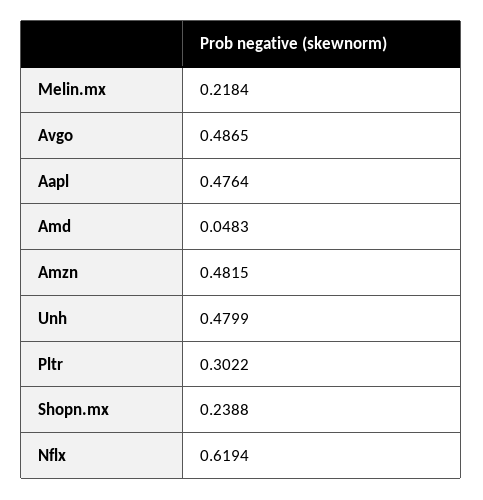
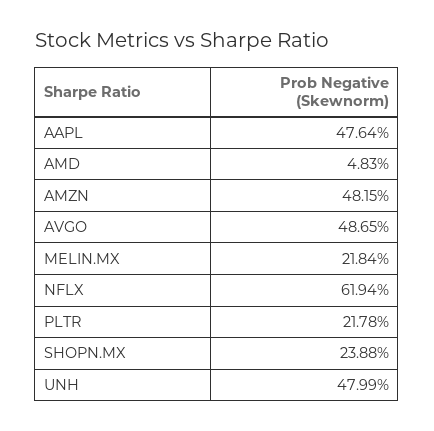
  {
    "Melin.mx": 0.2184,
    "Avgo": 0.4865,
    "Aapl": 0.4764,
    "Amd": 0.0483,
    "Amzn": 0.4815,
    "Unh": 0.4799,
-   "Pltr": 0.3022,
+   "Pltr": 0.2178,
    "Shopn.mx": 0.2388,
    "Nflx": 0.6194
  }

